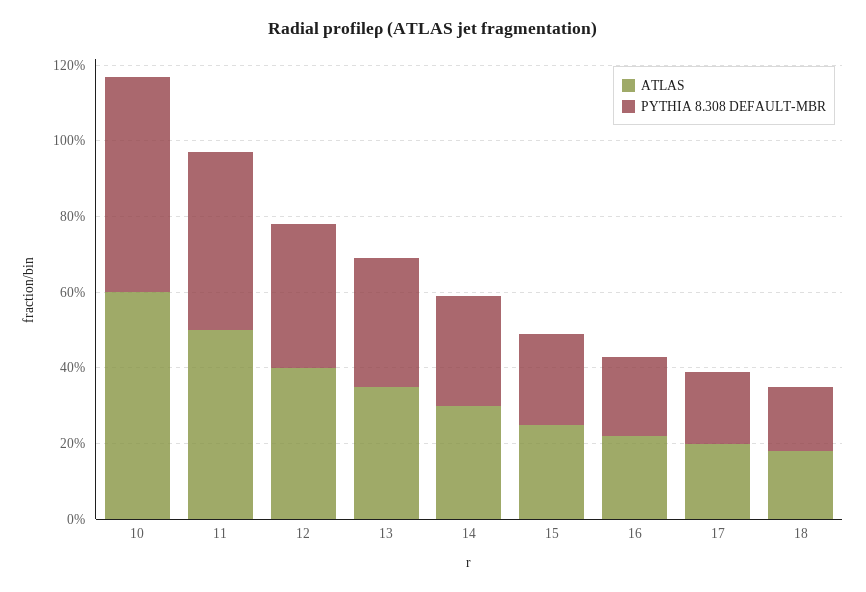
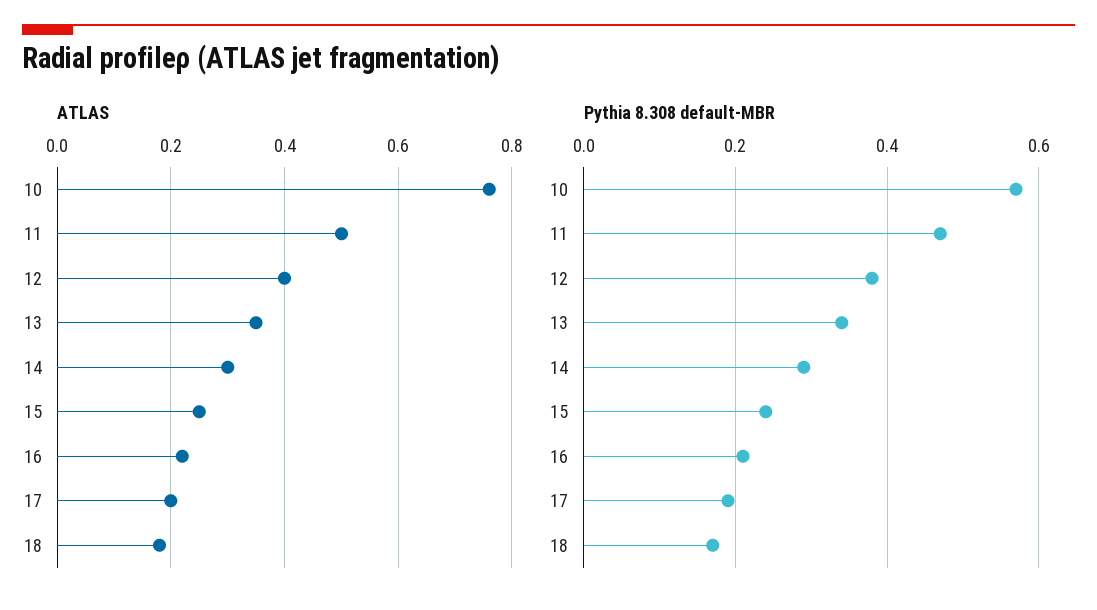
  {
    "ATLAS": {
-     "10": 0.6,
+     "10": 0.75,
      "11": 0.5,
      "12": 0.4,
      "13": 0.35,
      "14": 0.3,
      "15": 0.25,
      "16": 0.2,
      "17": 0.2,
      "18": 0.2
    },
    "PYTHIA 8.308 DEFAULT-MBR": {
      "10": 0.55,
      "11": 0.45,
      "12": 0.4,
      "13": 0.35,
      "14": 0.3,
      "15": 0.25,
      "16": 0.2,
      "17": 0.2,
      "18": 0.15
    }
  }

